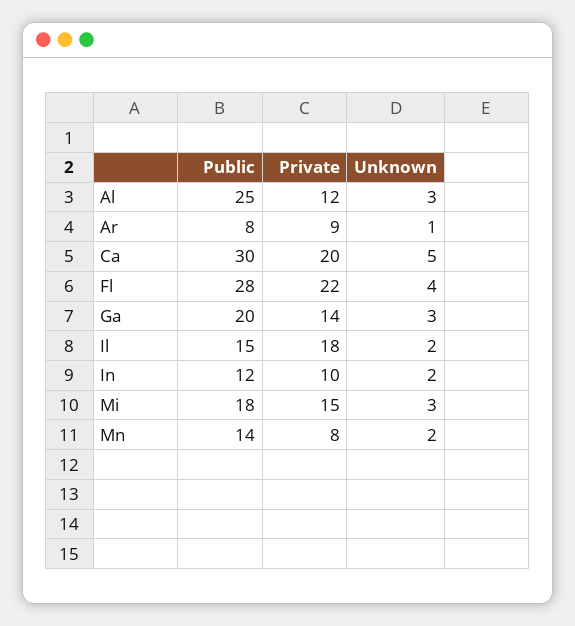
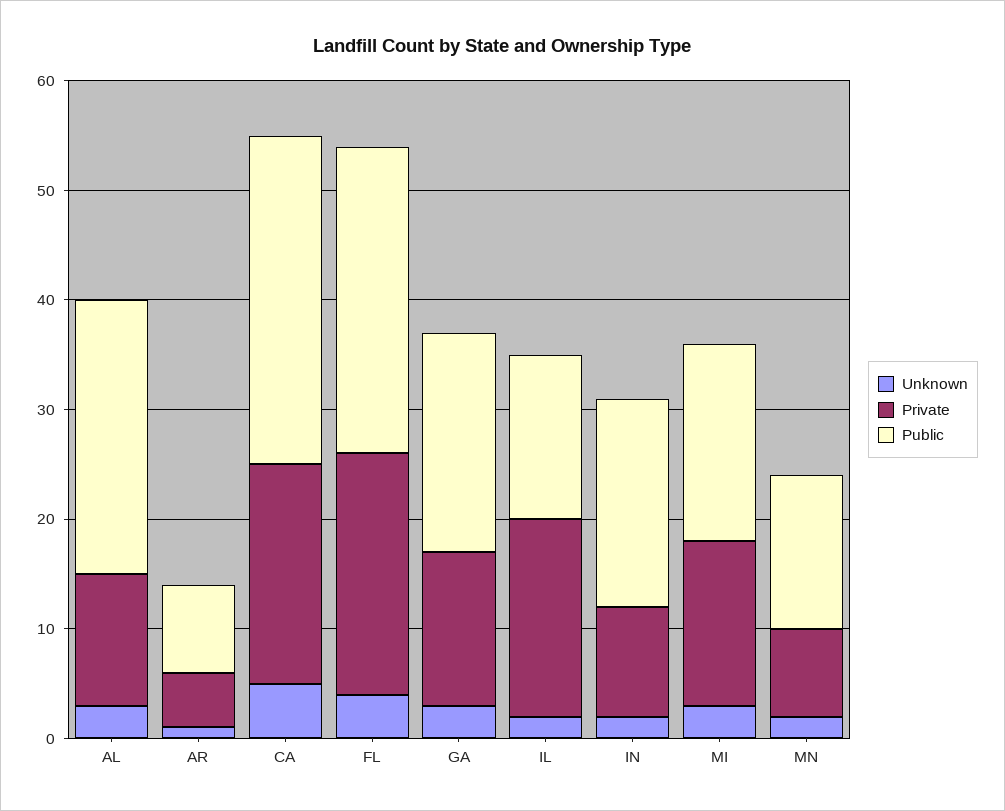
  {
    "Public": {
      "Al": 25,
      "Ar": 8,
      "Ca": 30,
      "Fl": 28,
      "Ga": 20,
      "Il": 15,
-     "In": 12,
+     "In": 19,
      "Mi": 18,
      "Mn": 14
    },
    "Private": {
      "Al": 12,
-     "Ar": 9,
+     "Ar": 5,
      "Ca": 20,
      "Fl": 22,
      "Ga": 14,
      "Il": 18,
      "In": 10,
      "Mi": 15,
      "Mn": 8
    },
    "Unknown": {
      "Al": 3,
      "Ar": 1,
      "Ca": 5,
      "Fl": 4,
      "Ga": 3,
      "Il": 2,
      "In": 2,
      "Mi": 3,
      "Mn": 2
    }
  }

